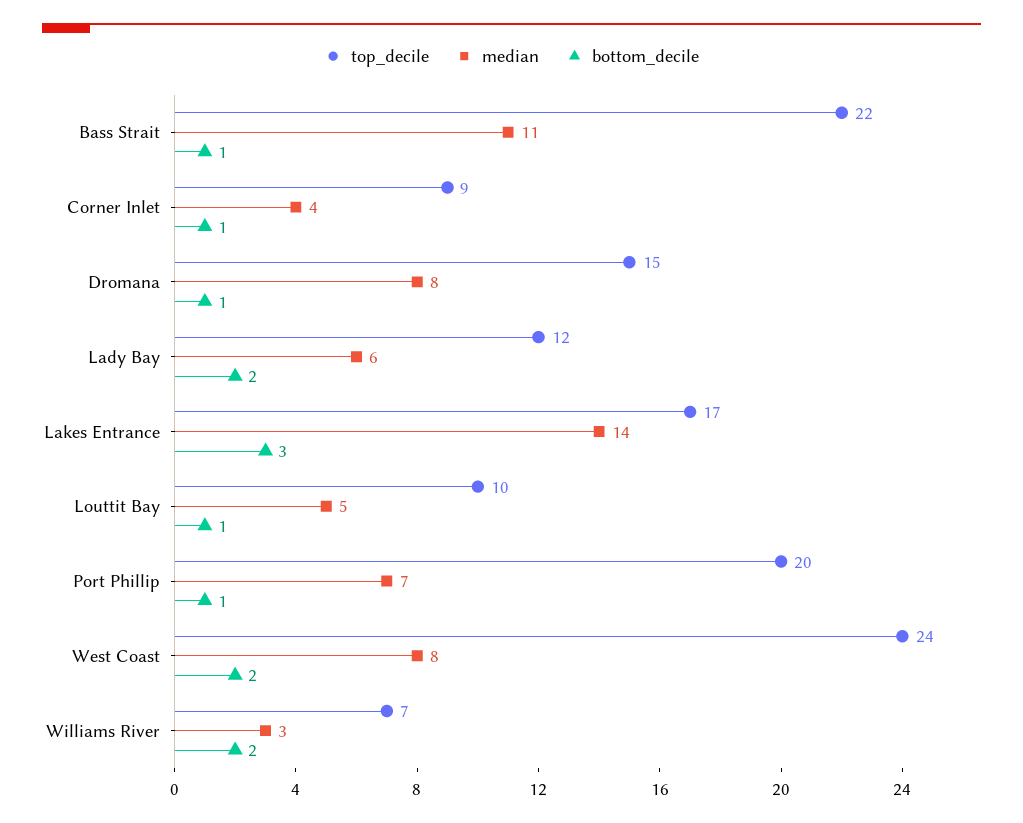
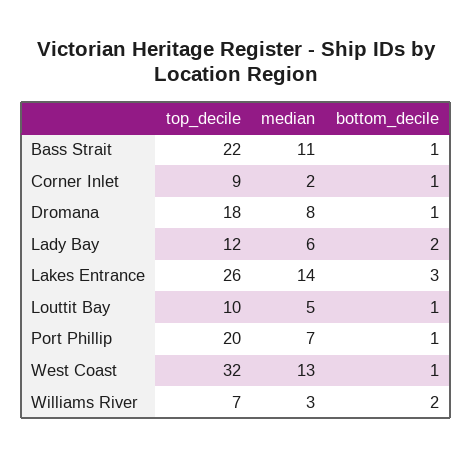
  {
    "top_decile": {
      "Bass Strait": 22,
      "Corner Inlet": 9,
-     "Dromana": 15,
+     "Dromana": 18,
      "Lady Bay": 12,
-     "Lakes Entrance": 17,
+     "Lakes Entrance": 26,
      "Louttit Bay": 10,
      "Port Phillip": 20,
-     "West Coast": 24,
+     "West Coast": 32,
      "Williams River": 7
    },
    "median": {
      "Bass Strait": 11,
-     "Corner Inlet": 4,
+     "Corner Inlet": 2,
      "Dromana": 8,
      "Lady Bay": 6,
      "Lakes Entrance": 14,
      "Louttit Bay": 5,
      "Port Phillip": 7,
-     "West Coast": 8,
+     "West Coast": 13,
      "Williams River": 3
    },
    "bottom_decile": {
      "Bass Strait": 1,
      "Corner Inlet": 1,
      "Dromana": 1,
      "Lady Bay": 2,
      "Lakes Entrance": 3,
      "Louttit Bay": 1,
      "Port Phillip": 1,
-     "West Coast": 2,
+     "West Coast": 1,
      "Williams River": 2
    }
  }

